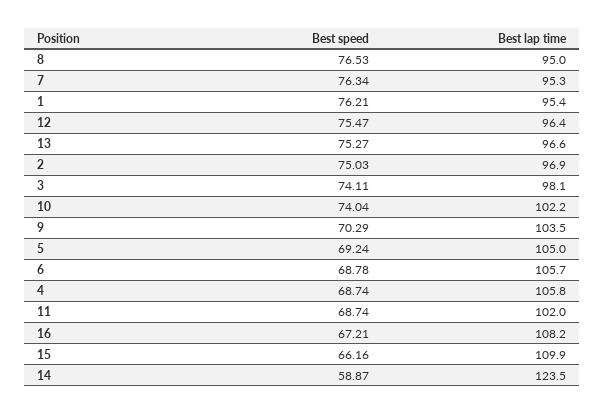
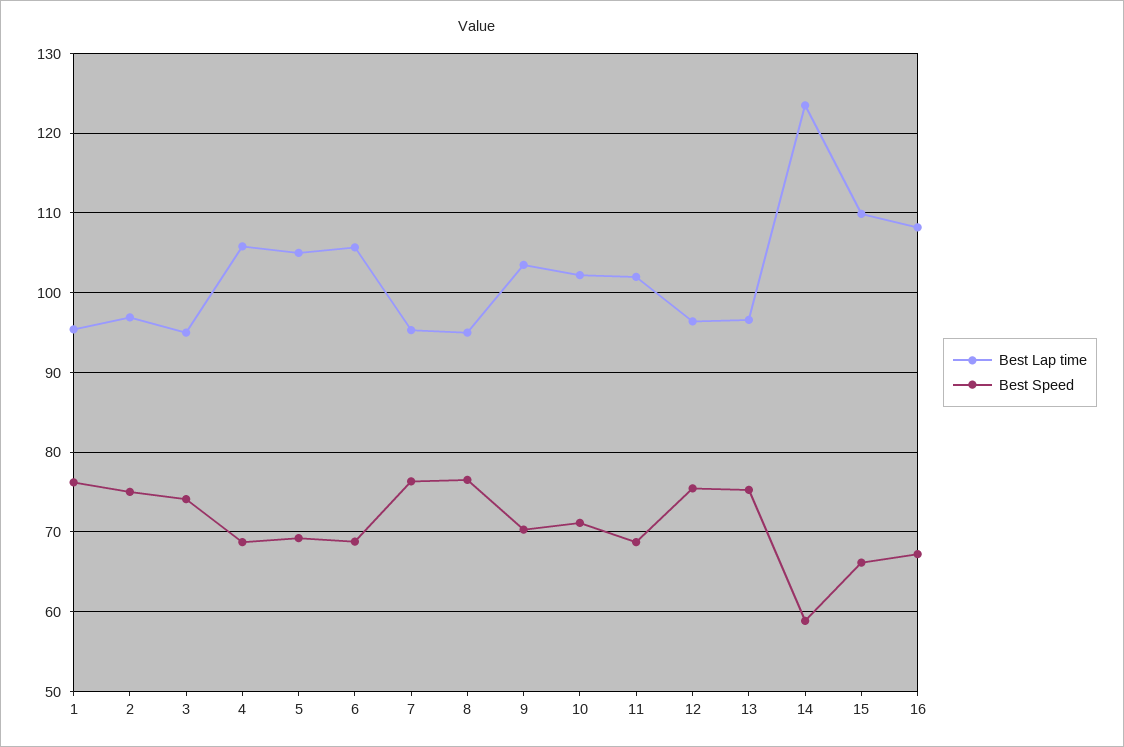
  {
    "Best speed": {
      "8": 76.53,
      "7": 76.34,
      "1": 76.21,
      "12": 75.47,
      "13": 75.27,
      "2": 75.03,
      "3": 74.11,
-     "10": 74.04,
+     "10": 71,
      "9": 70.29,
      "5": 69.24,
      "6": 68.78,
      "4": 68.74,
      "11": 68.74,
      "16": 67.21,
      "15": 66.16,
      "14": 58.87
    },
    "Best lap time": {
      "8": 95,
      "7": 95.3,
      "1": 95.4,
      "12": 96.4,
      "13": 96.6,
      "2": 96.9,
-     "3": 98.1,
+     "3": 95,
      "10": 102.2,
      "9": 103.5,
      "5": 105,
      "6": 105.7,
      "4": 105.8,
      "11": 102,
      "16": 108.2,
      "15": 109.9,
      "14": 123.5
    }
  }

